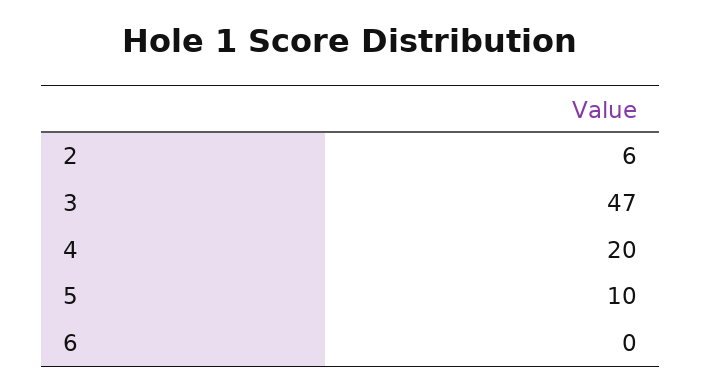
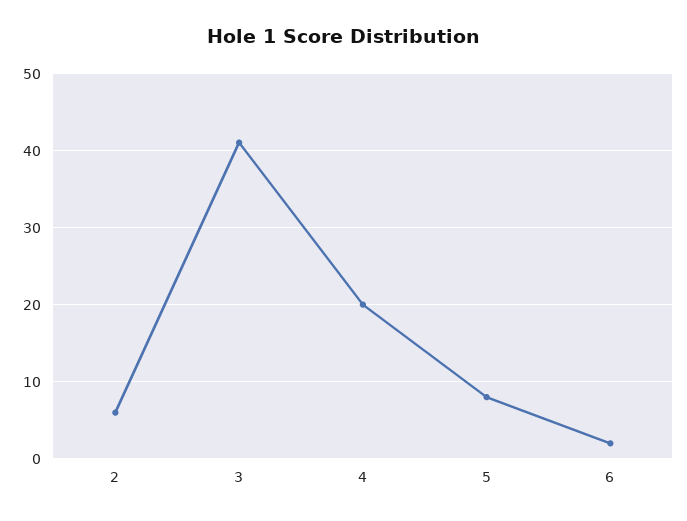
  {
    "2": 6,
-   "3": 47,
+   "3": 41,
    "4": 20,
-   "5": 10,
+   "5": 8,
-   "6": 0
+   "6": 2
  }

